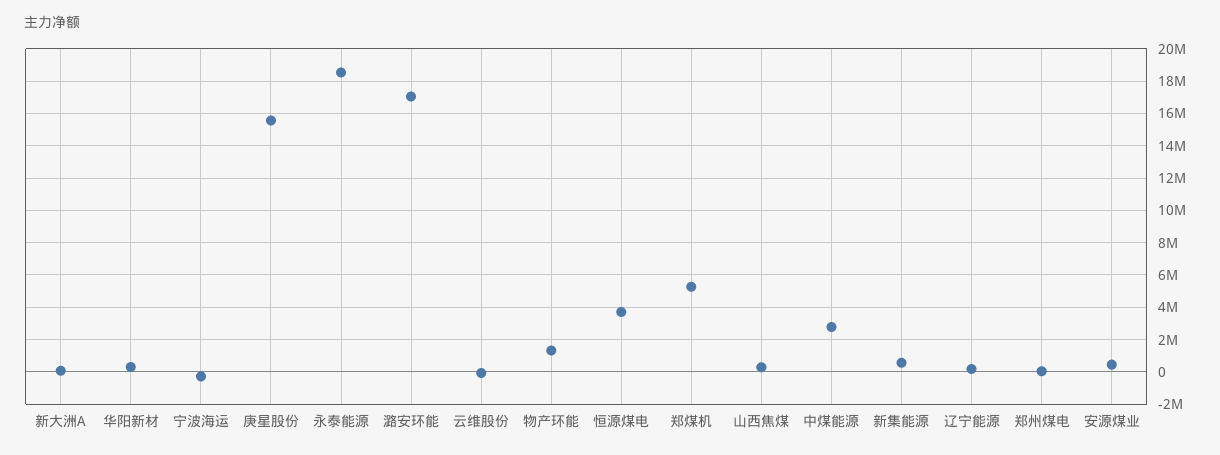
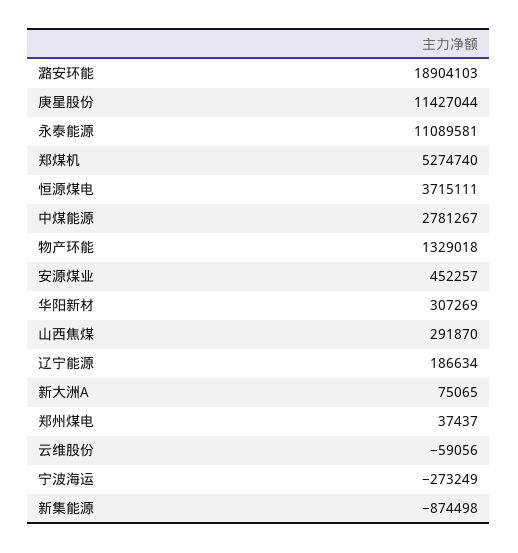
  {
    "新大洲A": 75065,
    "华阳新材": 307269,
    "宁波海运": -273249,
-   "庚星股份": 15500000,
+   "庚星股份": 11427044,
-   "永泰能源": 18500000,
+   "永泰能源": 11089581,
-   "潞安环能": 17000000,
+   "潞安环能": 18904103,
    "云维股份": -59056,
    "物产环能": 1329018,
    "恒源煤电": 3715111,
    "郑煤机": 5274740,
    "山西焦煤": 291870,
    "中煤能源": 2781267,
-   "新集能源": 500000,
+   "新集能源": -874498,
    "辽宁能源": 186634,
    "郑州煤电": 37437,
    "安源煤业": 452257
  }

